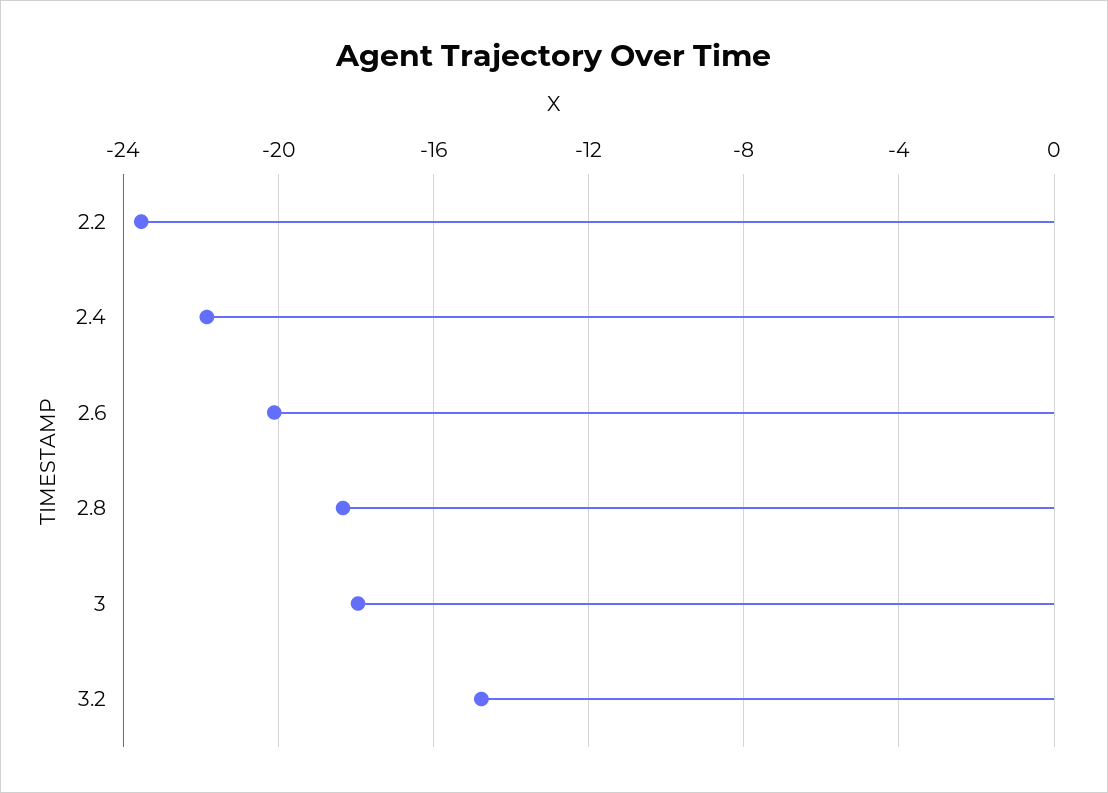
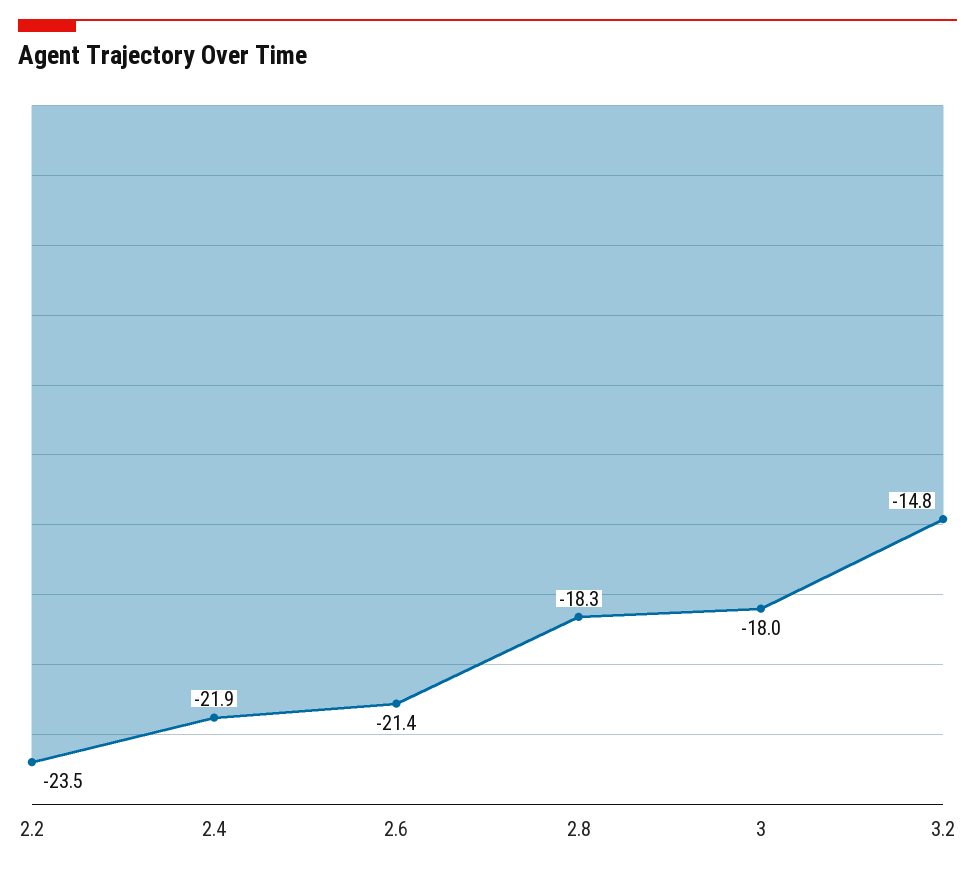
  {
    "2.2": -23.5,
    "2.4": -21.9,
-   "2.6": -20,
+   "2.6": -21.4,
    "2.8": -18.3,
    "3": -18,
    "3.2": -14.8
  }

